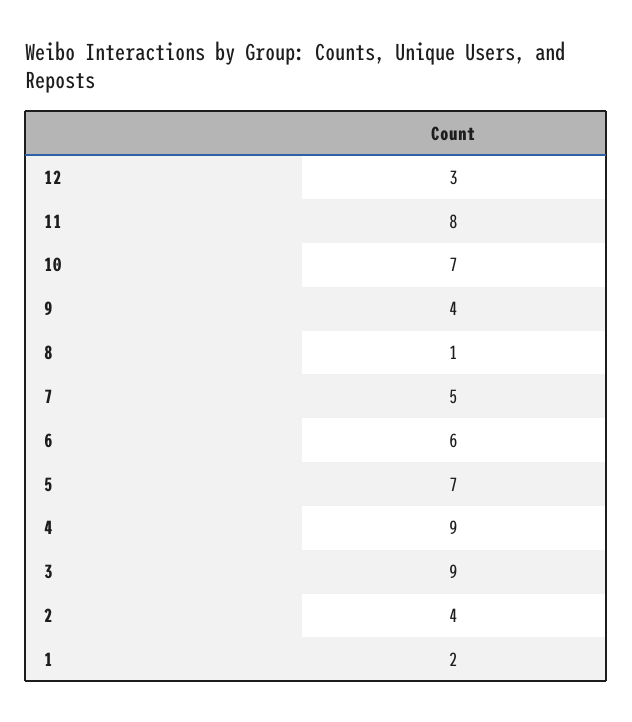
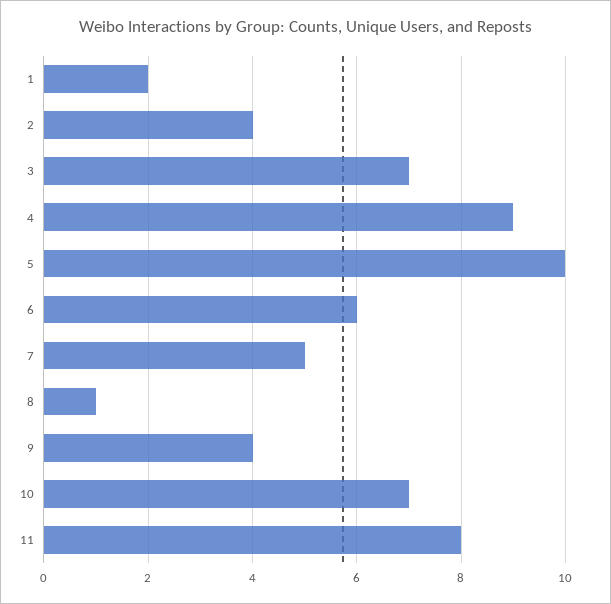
  {
-   "12": 3,
    "11": 8,
    "10": 7,
    "9": 4,
    "8": 1,
    "7": 5,
    "6": 6,
-   "5": 7,
+   "5": 10,
    "4": 9,
-   "3": 9,
+   "3": 7,
    "2": 4,
    "1": 2
  }

